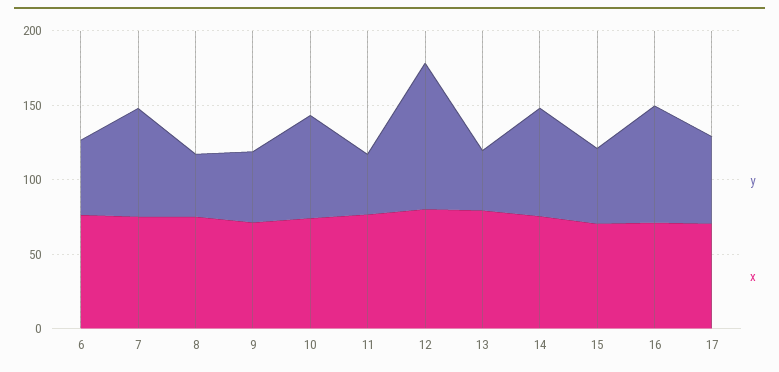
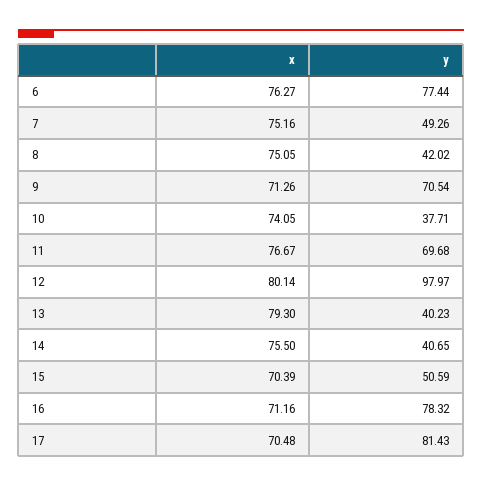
  {
    "y": {
-     "6": 50,
+     "6": 77.44,
-     "7": 70,
+     "7": 49.26,
      "8": 42.02,
-     "9": 50,
+     "9": 70.54,
-     "10": 70,
+     "10": 37.71,
-     "11": 40,
+     "11": 69.68,
      "12": 97.97,
      "13": 40.23,
-     "14": 70,
+     "14": 40.65,
      "15": 50.59,
      "16": 78.32,
-     "17": 60
+     "17": 81.43
    },
    "x": {
      "6": 76.27,
      "7": 75.16,
      "8": 75.05,
      "9": 71.26,
      "10": 74.05,
      "11": 76.67,
      "12": 80.14,
      "13": 79.3,
      "14": 75.5,
      "15": 70.39,
      "16": 71.16,
      "17": 70.48
    }
  }

